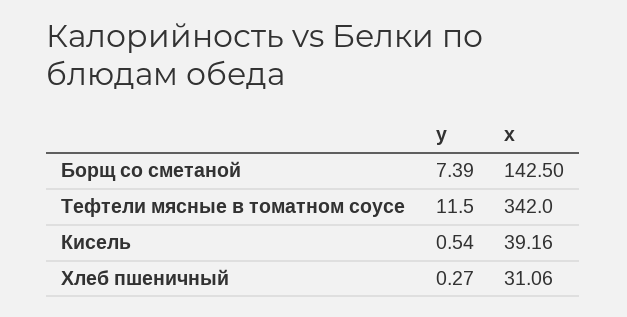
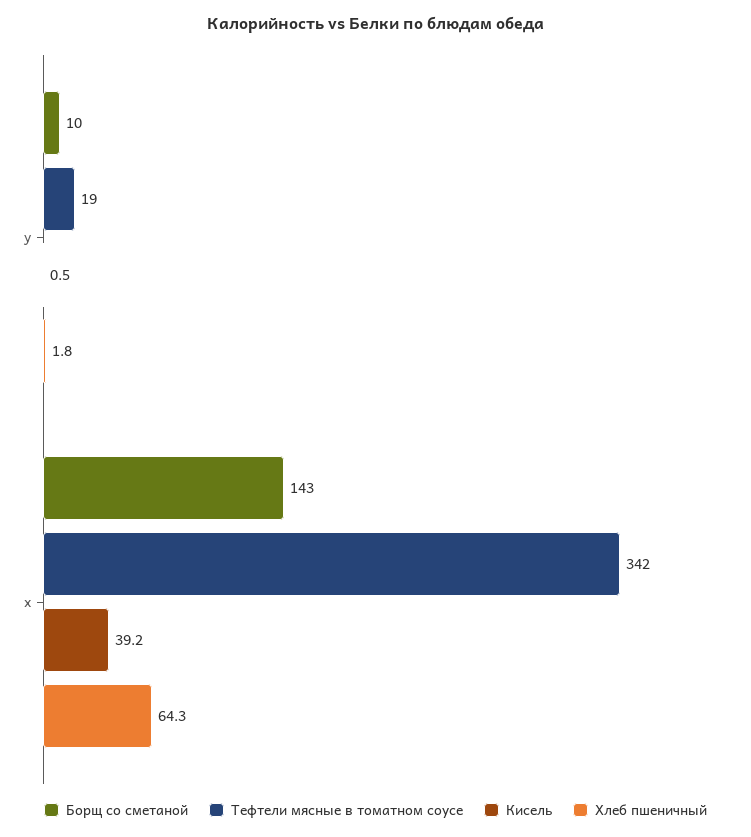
  {
    "Борщ со сметаной": {
-     "y": 7.39,
+     "y": 10,
      "x": 142.5
    },
    "Тефтели мясные в томатном соусе": {
-     "y": 11.5,
+     "y": 19,
      "x": 342
    },
    "Кисель": {
      "y": 0.54,
      "x": 39.16
    },
    "Хлеб пшеничный": {
-     "y": 0.27,
+     "y": 1.8,
-     "x": 31.06
+     "x": 64.3
    }
  }

